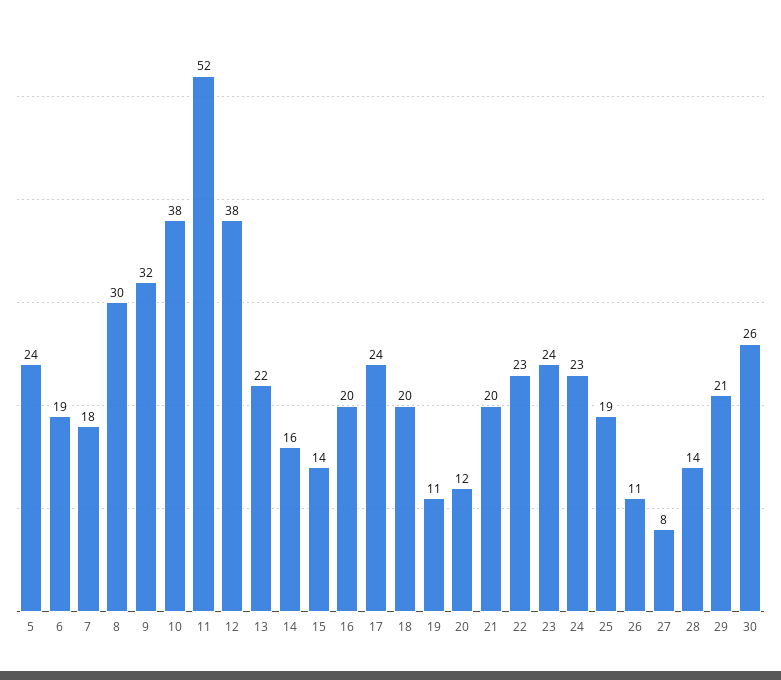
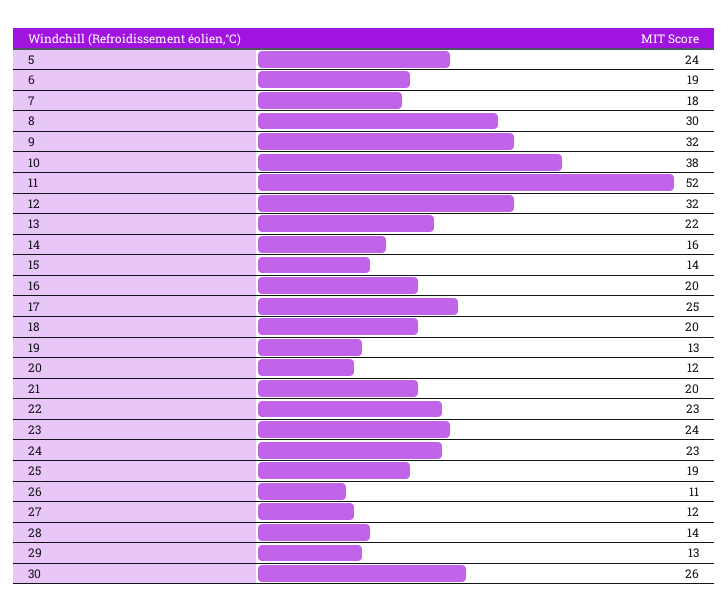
  {
    "5": 24,
    "6": 19,
    "7": 18,
    "8": 30,
    "9": 32,
    "10": 38,
    "11": 52,
-   "12": 38,
+   "12": 32,
    "13": 22,
    "14": 16,
    "15": 14,
    "16": 20,
-   "17": 24,
+   "17": 25,
    "18": 20,
-   "19": 11,
+   "19": 13,
    "20": 12,
    "21": 20,
    "22": 23,
    "23": 24,
    "24": 23,
    "25": 19,
    "26": 11,
-   "27": 8,
+   "27": 12,
    "28": 14,
-   "29": 21,
+   "29": 13,
    "30": 26
  }

